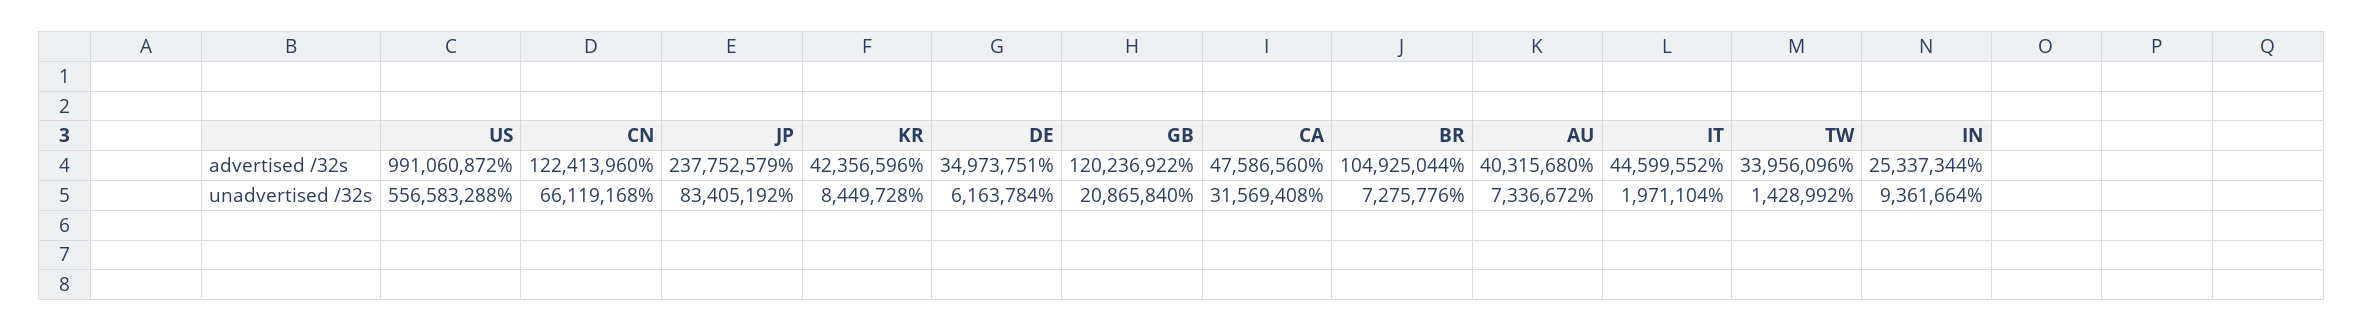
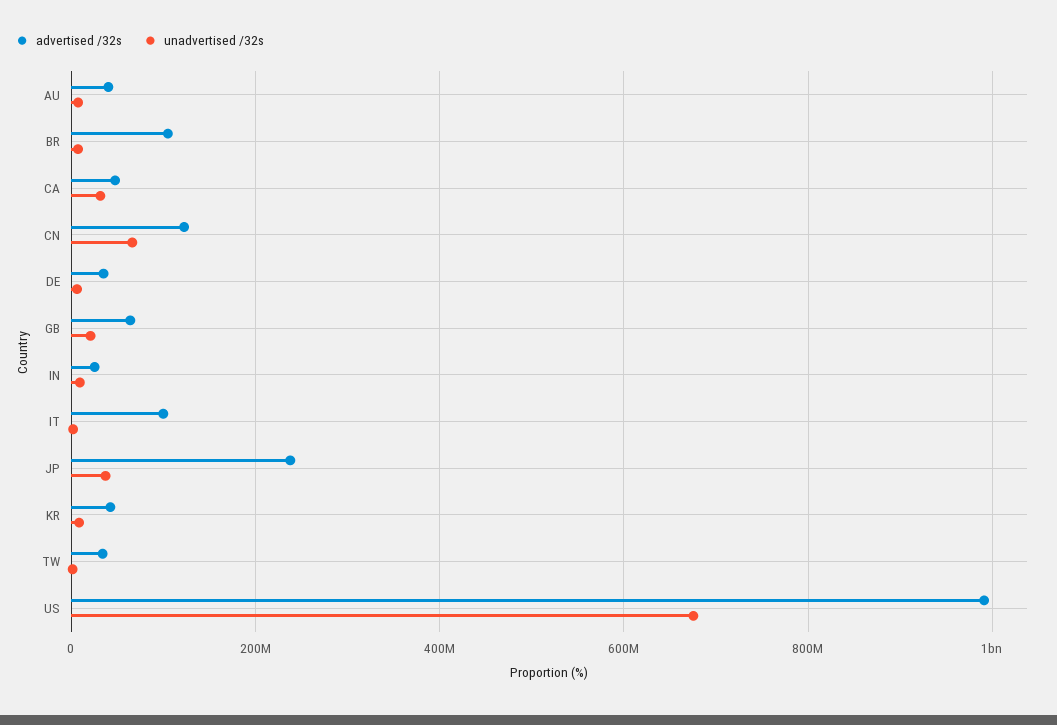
  {
    "advertised /32s": {
      "US": 991060872,
      "CN": 122413960,
      "JP": 237752579,
      "KR": 42356596,
      "DE": 34973751,
-     "GB": 120236922,
+     "GB": 60000000,
      "CA": 47586560,
      "BR": 104925044,
      "AU": 40315680,
-     "IT": 44599552,
+     "IT": 100000000,
      "TW": 33956096,
      "IN": 25337344
    },
    "unadvertised /32s": {
-     "US": 556583288,
+     "US": 680000000,
      "CN": 66119168,
-     "JP": 83405192,
+     "JP": 40000000,
      "KR": 8449728,
      "DE": 6163784,
      "GB": 20865840,
      "CA": 31569408,
      "BR": 7275776,
      "AU": 7336672,
      "IT": 1971104,
      "TW": 1428992,
      "IN": 9361664
    }
  }

